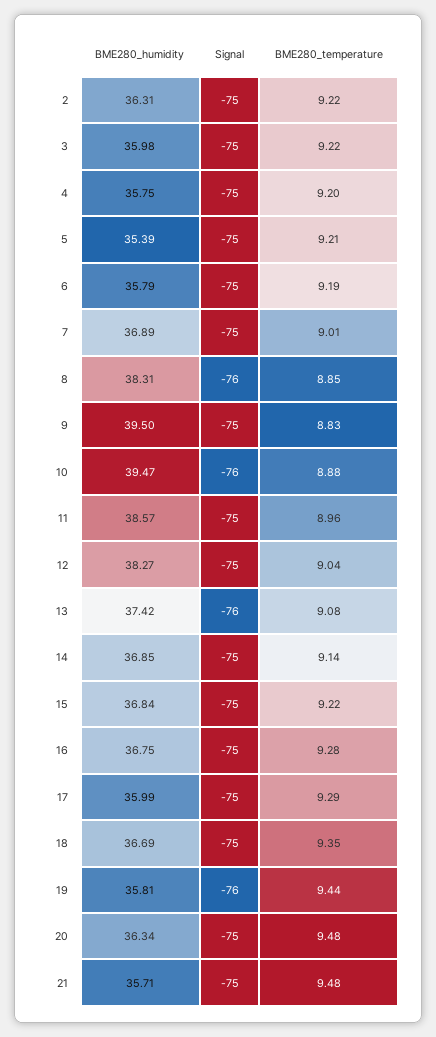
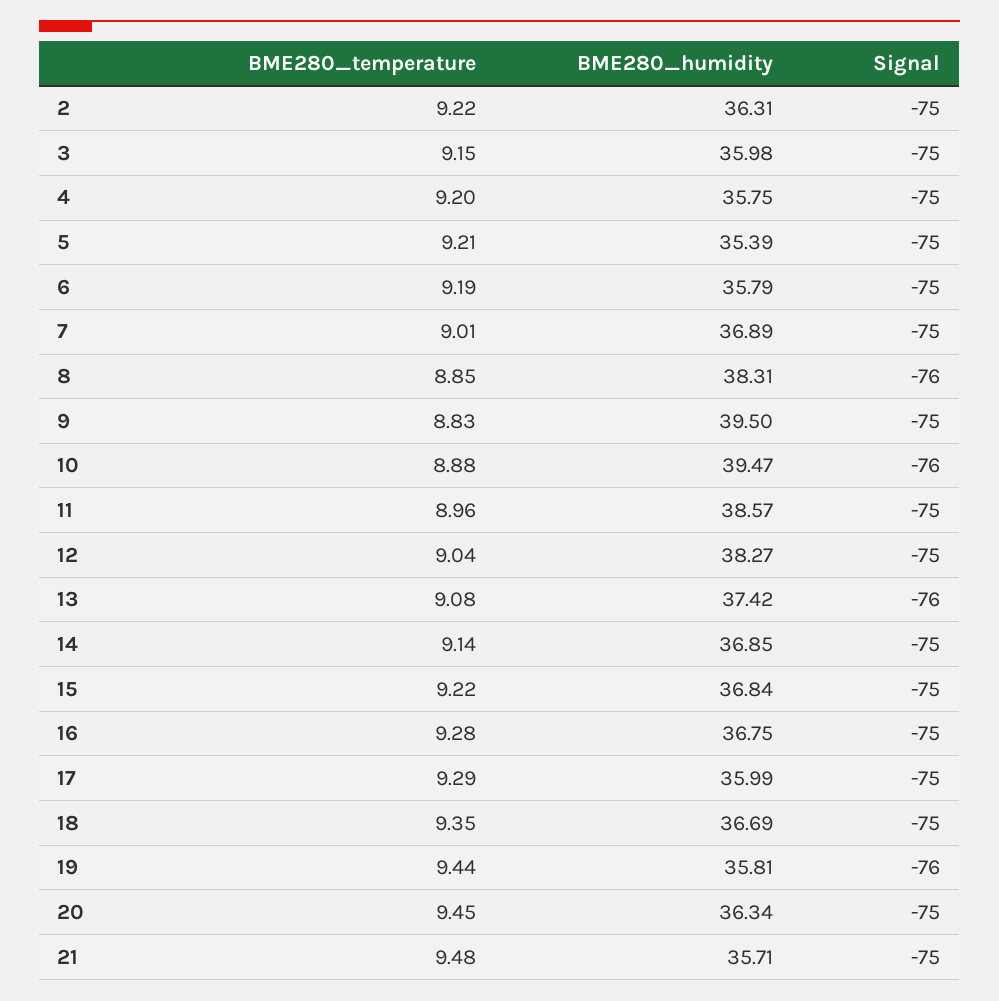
  {
    "BME280_humidity": {
      "2": 36.31,
      "3": 35.98,
      "4": 35.75,
      "5": 35.39,
      "6": 35.79,
      "7": 36.89,
      "8": 38.31,
      "9": 39.5,
      "10": 39.47,
      "11": 38.57,
      "12": 38.27,
      "13": 37.42,
      "14": 36.85,
      "15": 36.84,
      "16": 36.75,
      "17": 35.99,
      "18": 36.69,
      "19": 35.81,
      "20": 36.34,
      "21": 35.71
    },
    "Signal": {
      "2": -75,
      "3": -75,
      "4": -75,
      "5": -75,
      "6": -75,
      "7": -75,
      "8": -76,
      "9": -75,
      "10": -76,
      "11": -75,
      "12": -75,
      "13": -76,
      "14": -75,
      "15": -75,
      "16": -75,
      "17": -75,
      "18": -75,
      "19": -76,
      "20": -75,
      "21": -75
    },
    "BME280_temperature": {
      "2": 9.22,
-     "3": 9.22,
+     "3": 9.15,
      "4": 9.2,
      "5": 9.21,
      "6": 9.19,
      "7": 9.01,
      "8": 8.85,
      "9": 8.83,
      "10": 8.88,
      "11": 8.96,
      "12": 9.04,
      "13": 9.08,
      "14": 9.14,
      "15": 9.22,
      "16": 9.28,
      "17": 9.29,
      "18": 9.35,
      "19": 9.44,
-     "20": 9.48,
+     "20": 9.45,
      "21": 9.48
    }
  }

